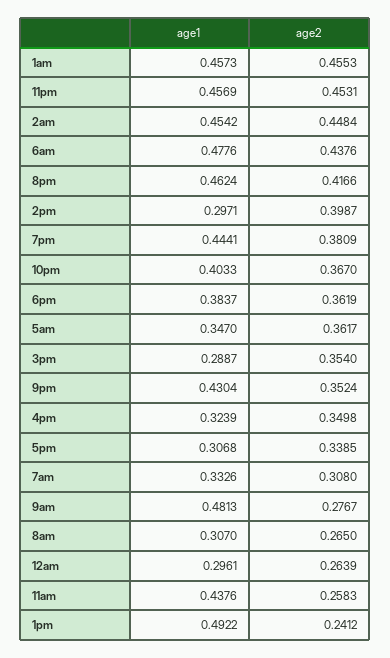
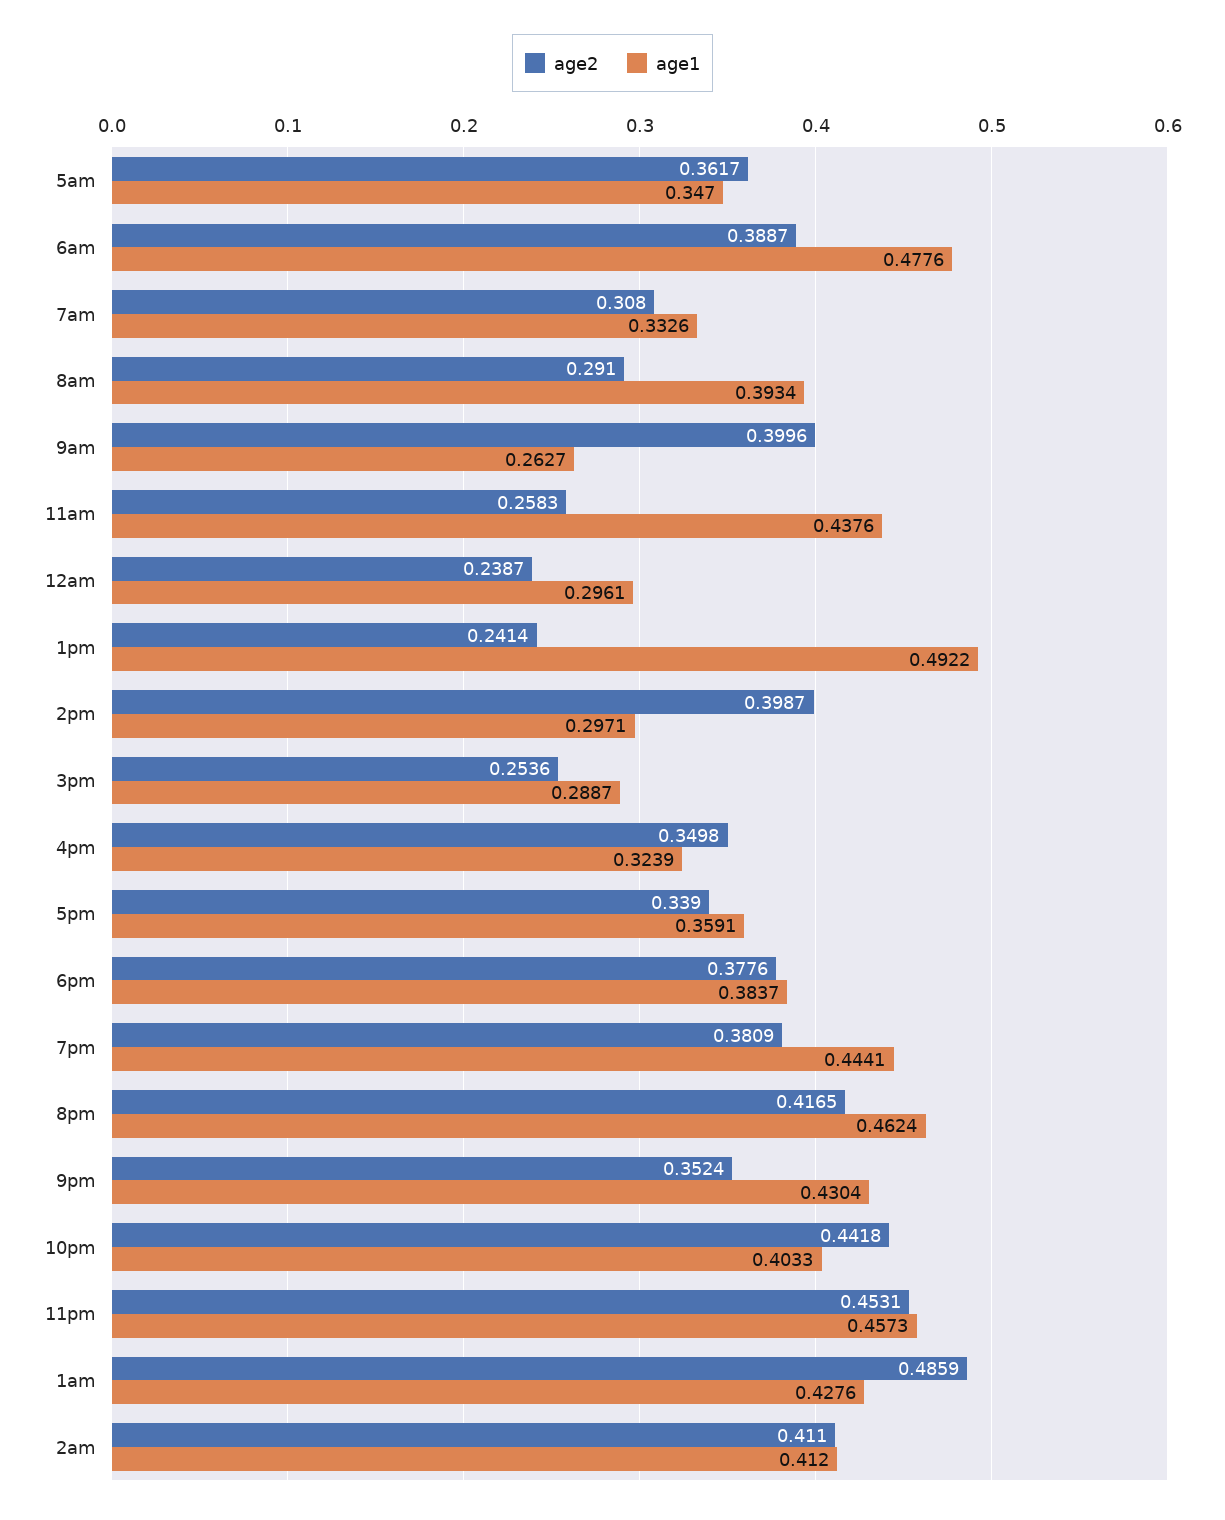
  {
    "age1": {
-     "1am": 0.4573,
+     "1am": 0.4276,
-     "11pm": 0.4569,
+     "11pm": 0.4573,
-     "2am": 0.4542,
+     "2am": 0.412,
      "6am": 0.4776,
      "8pm": 0.4624,
      "2pm": 0.2971,
      "7pm": 0.4441,
      "10pm": 0.4033,
      "6pm": 0.3837,
      "5am": 0.347,
      "3pm": 0.2887,
      "9pm": 0.4304,
      "4pm": 0.3239,
-     "5pm": 0.3068,
+     "5pm": 0.3591,
      "7am": 0.3326,
-     "9am": 0.4813,
+     "9am": 0.2627,
-     "8am": 0.307,
+     "8am": 0.3934,
      "12am": 0.2961,
      "11am": 0.4376,
      "1pm": 0.4922
    },
    "age2": {
-     "1am": 0.4553,
+     "1am": 0.4859,
      "11pm": 0.4531,
-     "2am": 0.4484,
+     "2am": 0.411,
-     "6am": 0.4376,
+     "6am": 0.3887,
-     "8pm": 0.4166,
+     "8pm": 0.4165,
      "2pm": 0.3987,
      "7pm": 0.3809,
-     "10pm": 0.367,
+     "10pm": 0.4418,
-     "6pm": 0.3619,
+     "6pm": 0.3776,
      "5am": 0.3617,
-     "3pm": 0.354,
+     "3pm": 0.2536,
      "9pm": 0.3524,
      "4pm": 0.3498,
-     "5pm": 0.3385,
+     "5pm": 0.339,
      "7am": 0.308,
-     "9am": 0.2767,
+     "9am": 0.3996,
-     "8am": 0.265,
+     "8am": 0.291,
-     "12am": 0.2639,
+     "12am": 0.2387,
      "11am": 0.2583,
-     "1pm": 0.2412
+     "1pm": 0.2414
    }
  }

